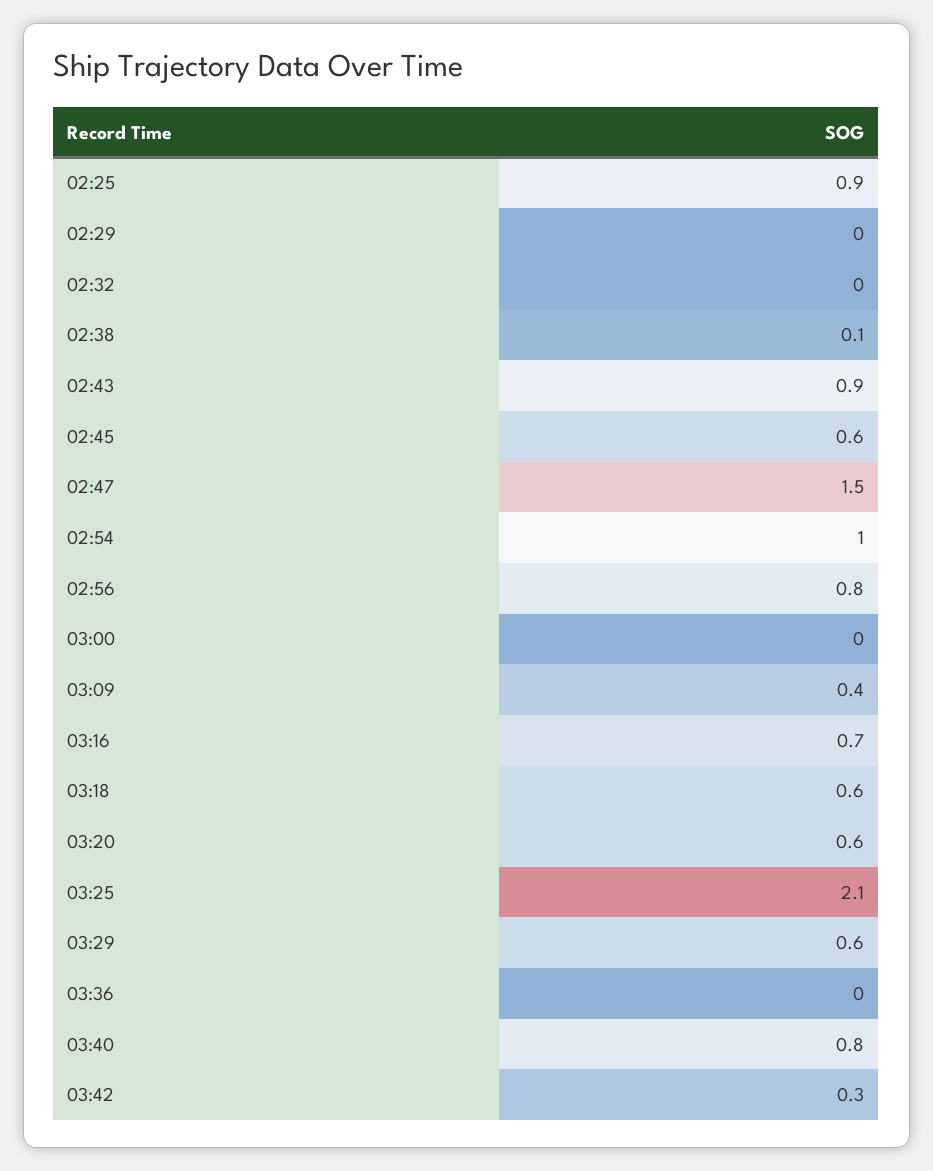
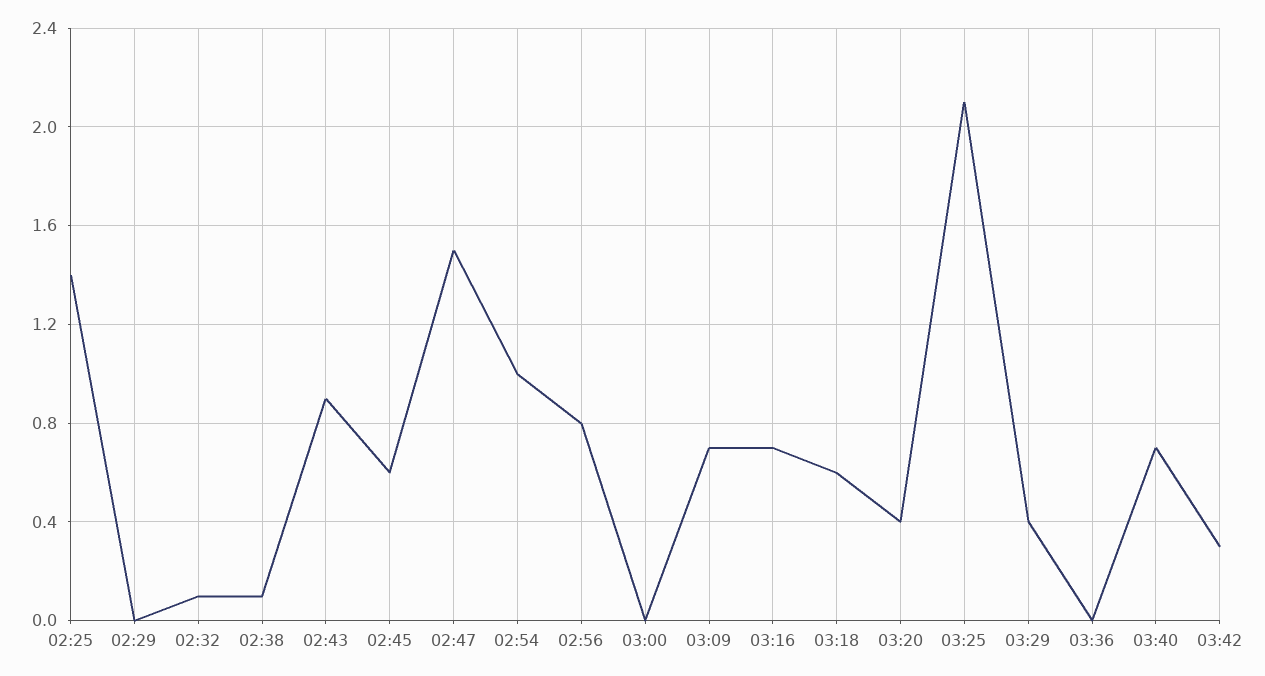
  {
-   "02:25": 0.9,
+   "02:25": 1.4,
    "02:29": 0,
-   "02:32": 0,
+   "02:32": 0.1,
    "02:38": 0.1,
    "02:43": 0.9,
    "02:45": 0.6,
    "02:47": 1.5,
    "02:54": 1,
    "02:56": 0.8,
    "03:00": 0,
-   "03:09": 0.4,
+   "03:09": 0.7,
    "03:16": 0.7,
    "03:18": 0.6,
-   "03:20": 0.6,
+   "03:20": 0.4,
    "03:25": 2.1,
-   "03:29": 0.6,
+   "03:29": 0.4,
    "03:36": 0,
-   "03:40": 0.8,
+   "03:40": 0.7,
    "03:42": 0.3
  }

